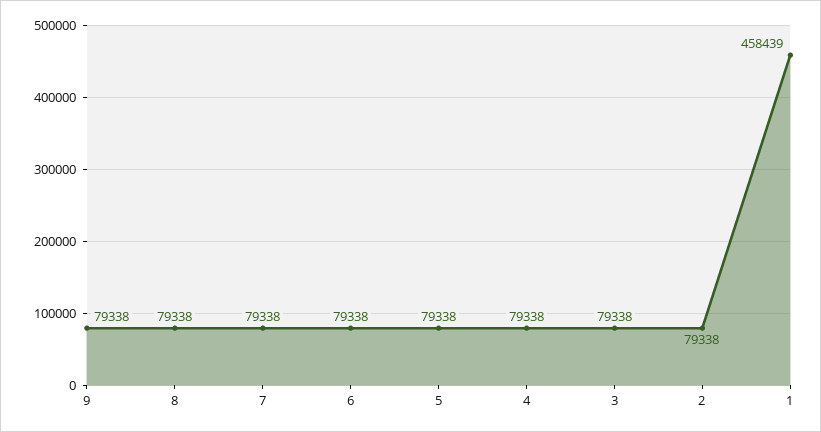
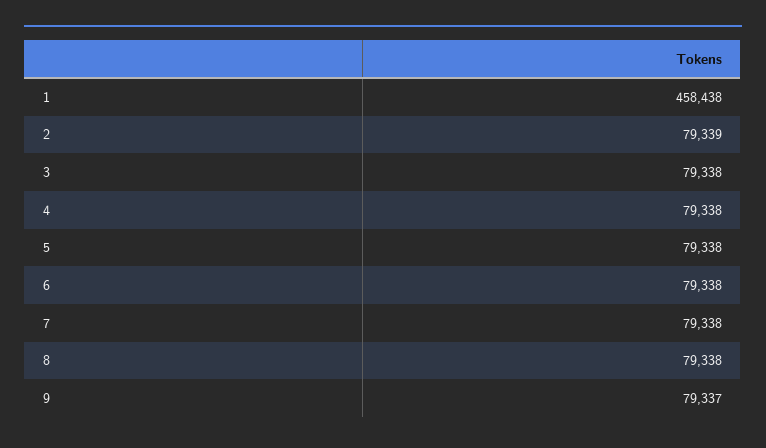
  {
-   "9": 79338,
+   "9": 79337,
    "8": 79338,
    "7": 79338,
    "6": 79338,
    "5": 79338,
    "4": 79338,
    "3": 79338,
-   "2": 79338,
+   "2": 79339,
-   "1": 458439
+   "1": 458438
  }

